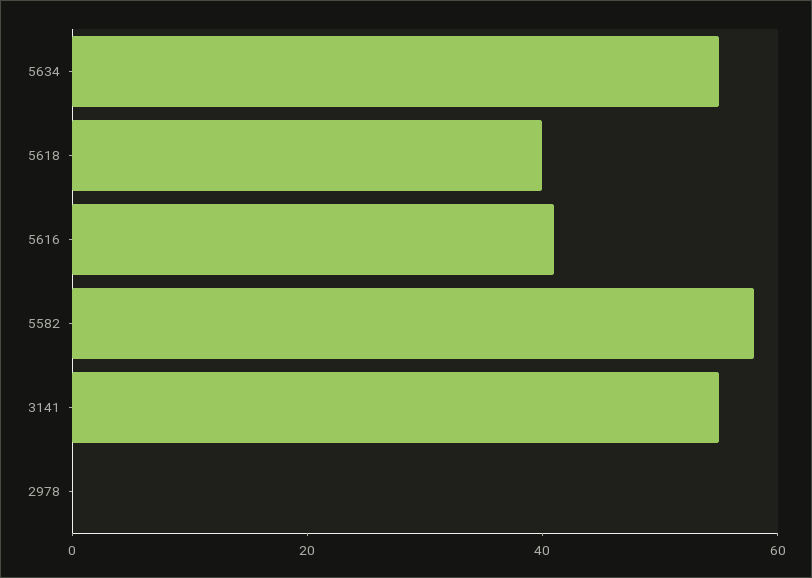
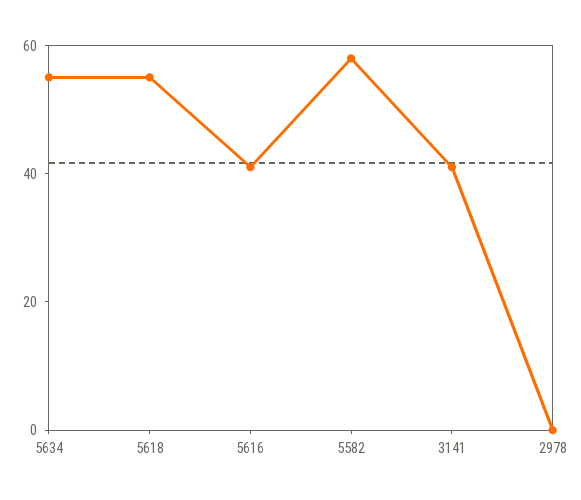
  {
    "5634": 55,
-   "5618": 40,
+   "5618": 55,
    "5616": 40,
    "5582": 60,
-   "3141": 55,
+   "3141": 40,
    "2978": 0
  }

